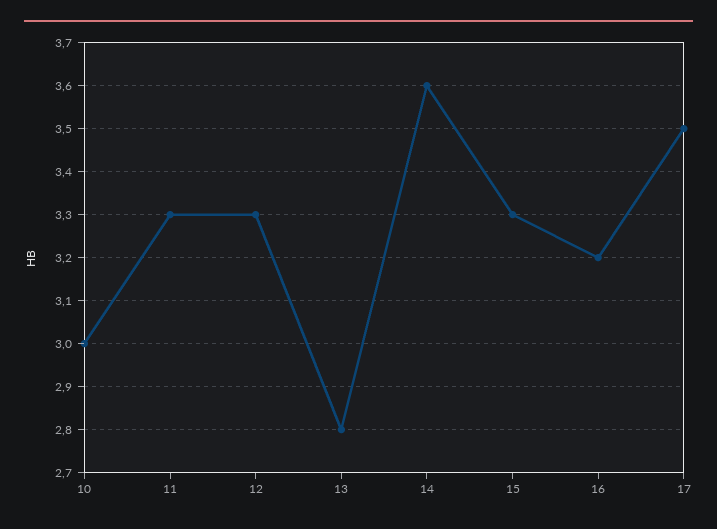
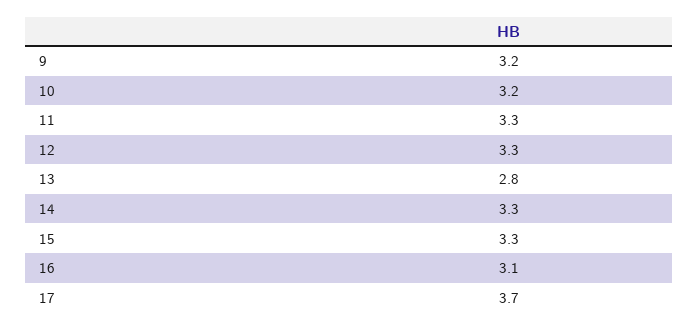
  {
-   "10": 3,
+   "10": 3.2,
    "11": 3.3,
    "12": 3.3,
    "13": 2.8,
-   "14": 3.6,
+   "14": 3.3,
    "15": 3.3,
-   "16": 3.2,
+   "16": 3.1,
-   "17": 3.5
+   "17": 3.7,
+   "9": 3.2
  }

